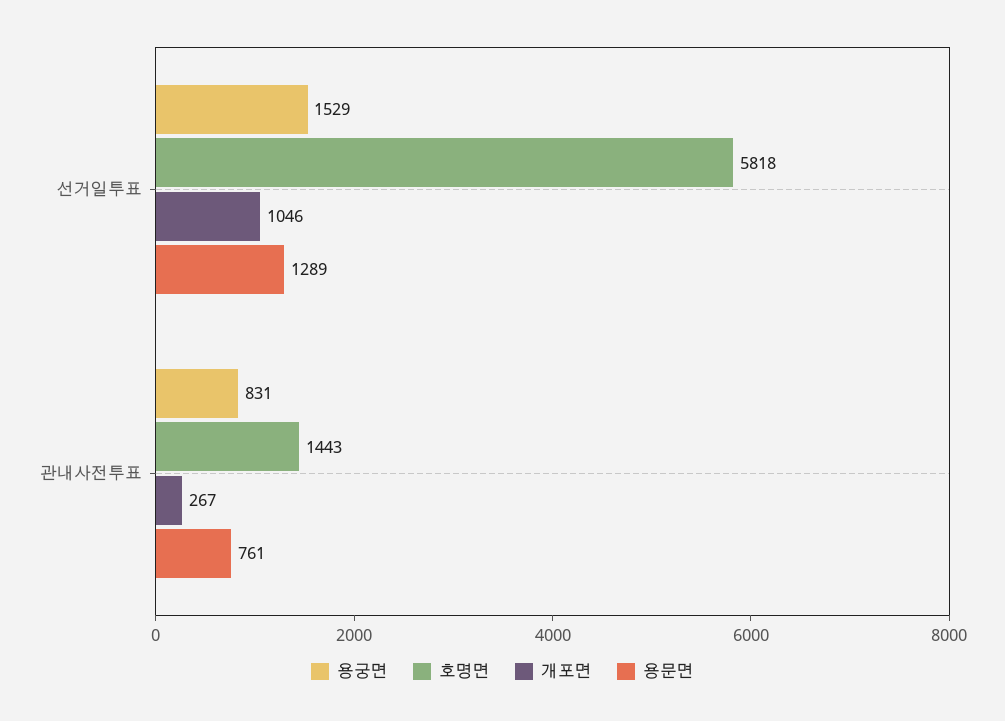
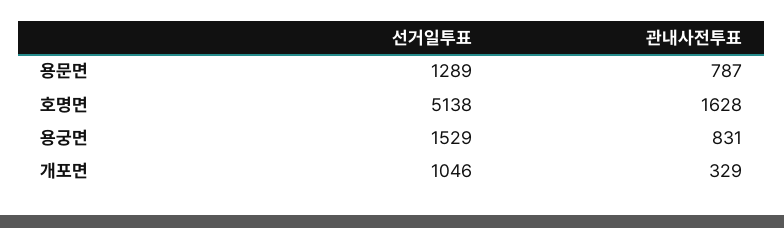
  {
    "용궁면": {
      "선거일투표": 1529,
      "관내사전투표": 831
    },
    "호명면": {
-     "선거일투표": 5818,
+     "선거일투표": 5138,
-     "관내사전투표": 1443
+     "관내사전투표": 1628
    },
    "개포면": {
      "선거일투표": 1046,
-     "관내사전투표": 267
+     "관내사전투표": 329
    },
    "용문면": {
      "선거일투표": 1289,
-     "관내사전투표": 761
+     "관내사전투표": 787
    }
  }

